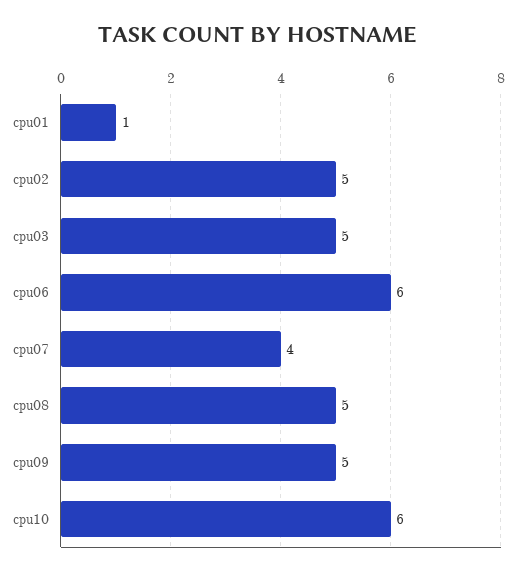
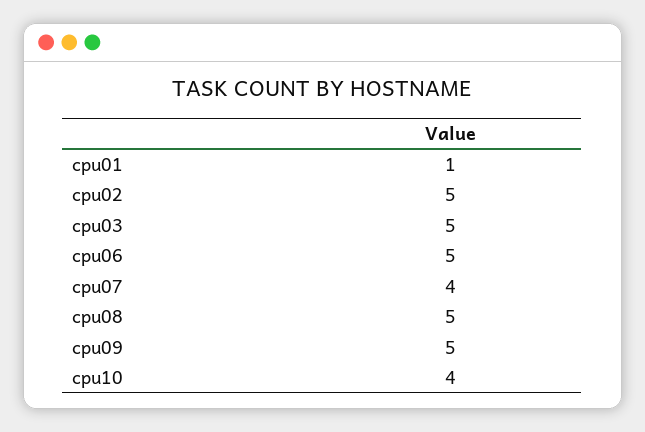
  {
    "cpu01": 1,
    "cpu02": 5,
    "cpu03": 5,
-   "cpu06": 6,
+   "cpu06": 5,
    "cpu07": 4,
    "cpu08": 5,
    "cpu09": 5,
-   "cpu10": 6
+   "cpu10": 4
  }

